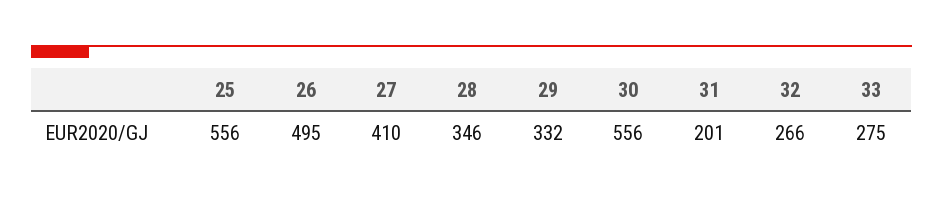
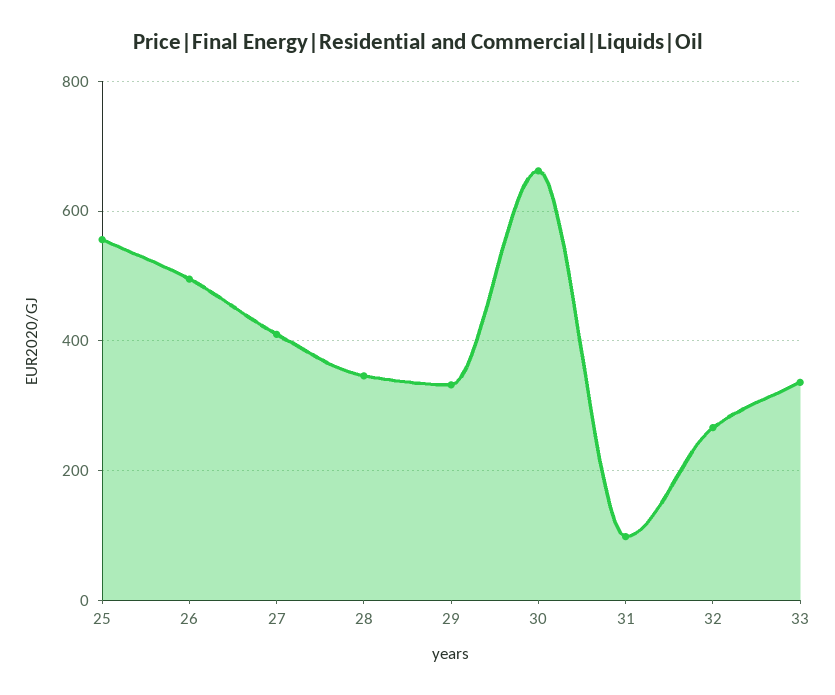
  {
    "25": 556,
    "26": 495,
    "27": 410,
    "28": 346,
    "29": 332,
-   "30": 556,
+   "30": 660,
-   "31": 201,
+   "31": 100,
    "32": 266,
-   "33": 275
+   "33": 340
  }

